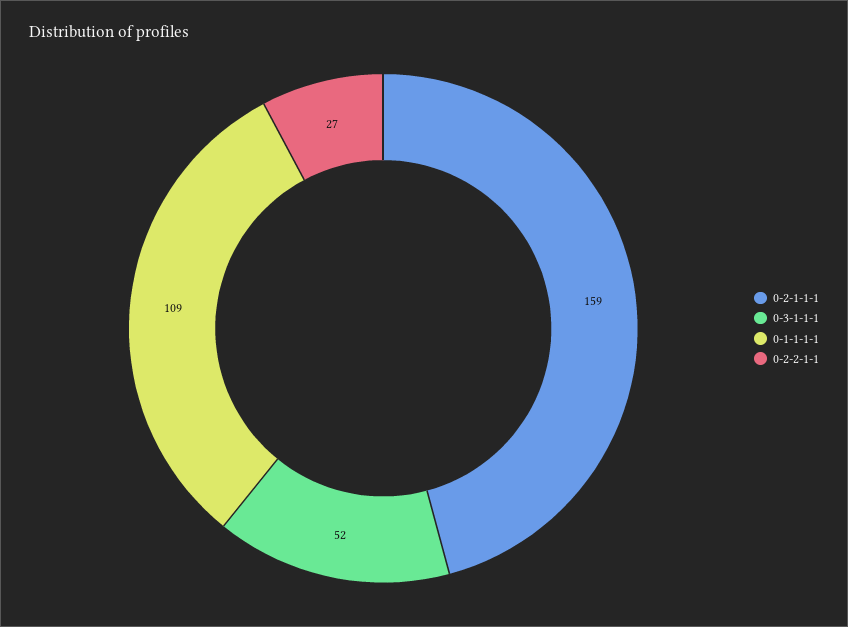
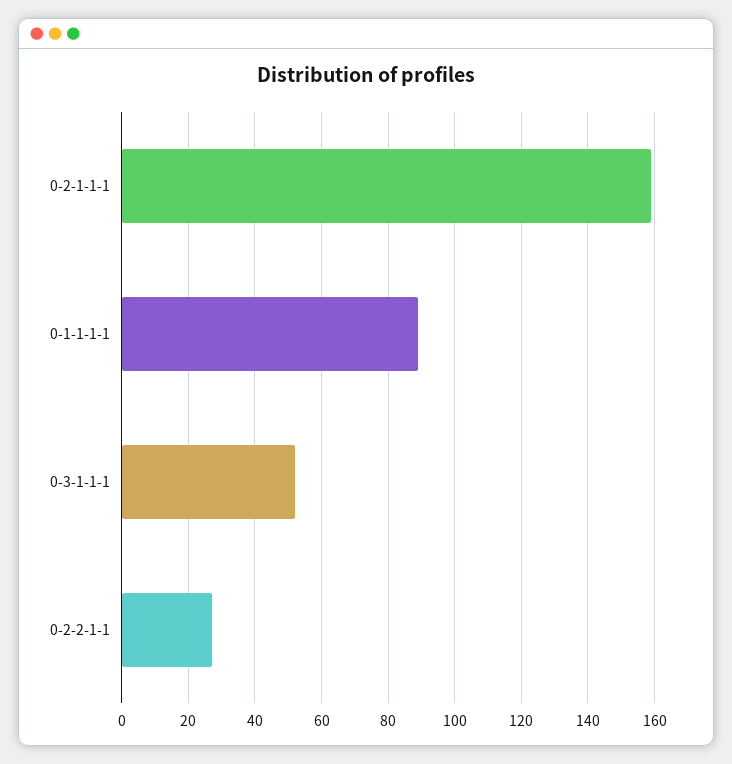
  {
    "0-2-1-1-1": 159,
    "0-3-1-1-1": 52,
-   "0-1-1-1-1": 109,
+   "0-1-1-1-1": 90,
    "0-2-2-1-1": 27
  }

